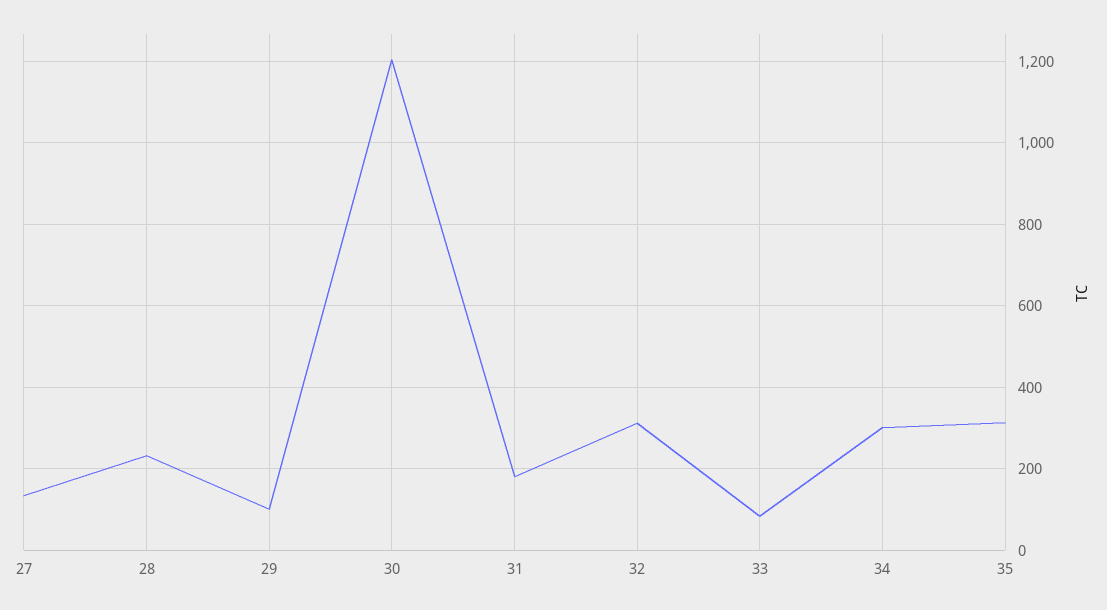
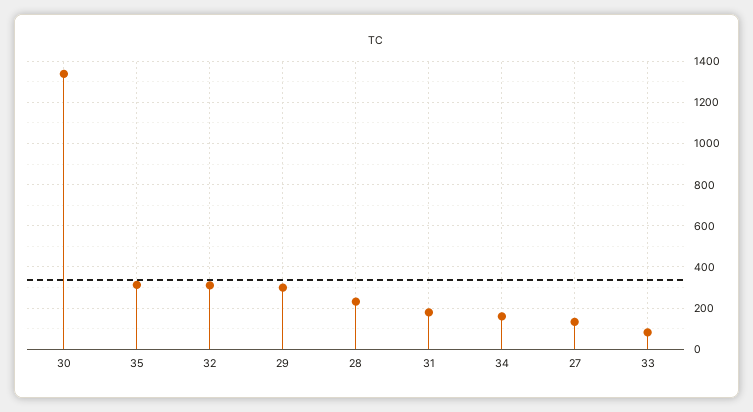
  {
    "27": 140,
    "28": 240,
-   "29": 100,
+   "29": 300,
-   "30": 1200,
+   "30": 1350,
    "31": 180,
    "32": 320,
    "33": 80,
-   "34": 300,
+   "34": 150,
    "35": 320
  }

